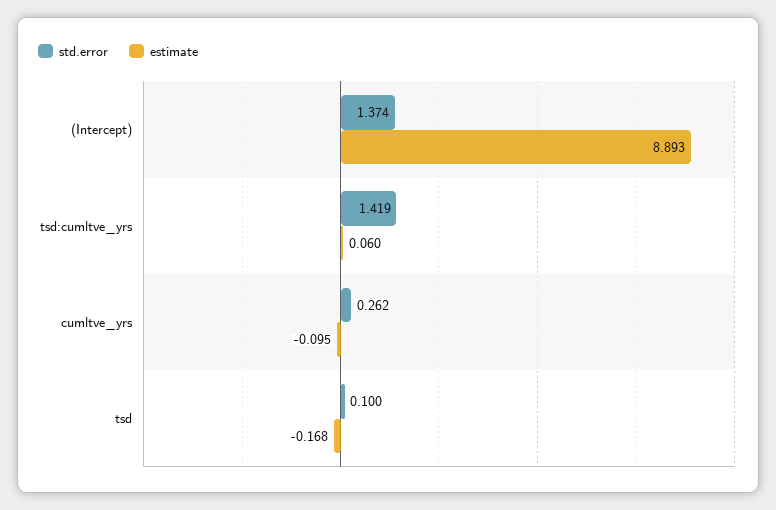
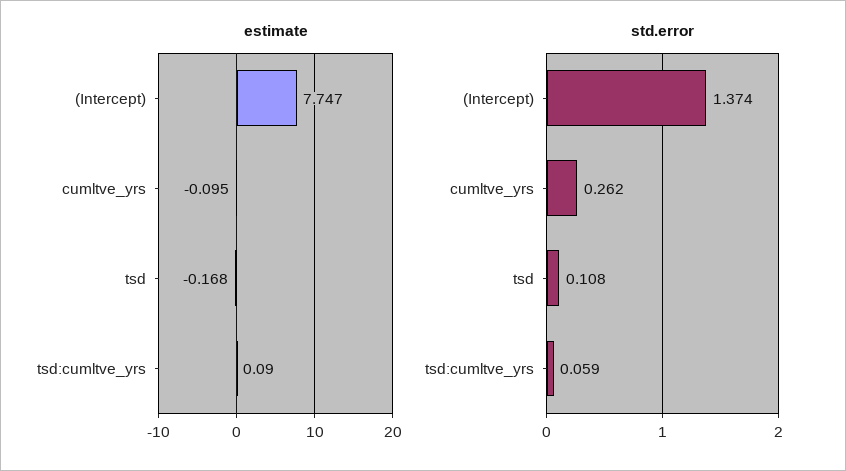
  {
    "std.error": {
      "(Intercept)": 1.374,
-     "tsd:cumltve_yrs": 1.419,
+     "tsd:cumltve_yrs": 0.059,
      "cumltve_yrs": 0.262,
-     "tsd": 0.1
+     "tsd": 0.108
    },
    "estimate": {
-     "(Intercept)": 8.893,
+     "(Intercept)": 7.747,
-     "tsd:cumltve_yrs": 0.06,
+     "tsd:cumltve_yrs": 0.09,
      "cumltve_yrs": -0.095,
      "tsd": -0.168
    }
  }

